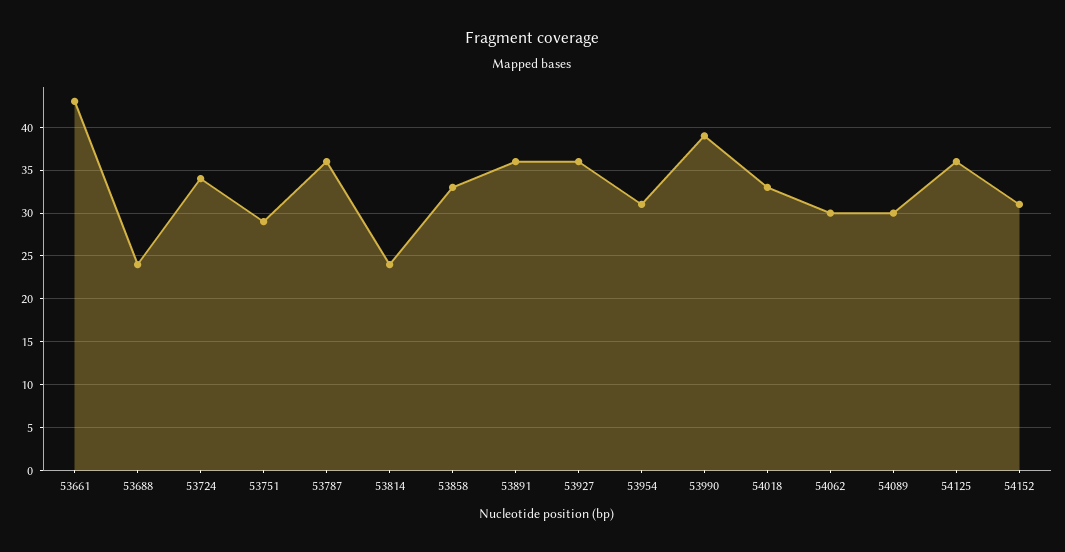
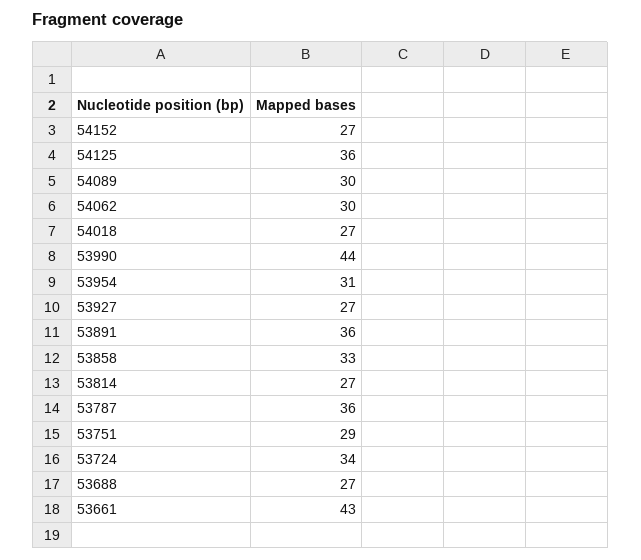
  {
    "53661": 43,
-   "53688": 24,
+   "53688": 27,
    "53724": 34,
    "53751": 29,
    "53787": 36,
-   "53814": 24,
+   "53814": 27,
    "53858": 33,
    "53891": 36,
-   "53927": 36,
+   "53927": 27,
    "53954": 31,
-   "53990": 39,
+   "53990": 44,
-   "54018": 33,
+   "54018": 27,
    "54062": 30,
    "54089": 30,
    "54125": 36,
-   "54152": 31
+   "54152": 27
  }

